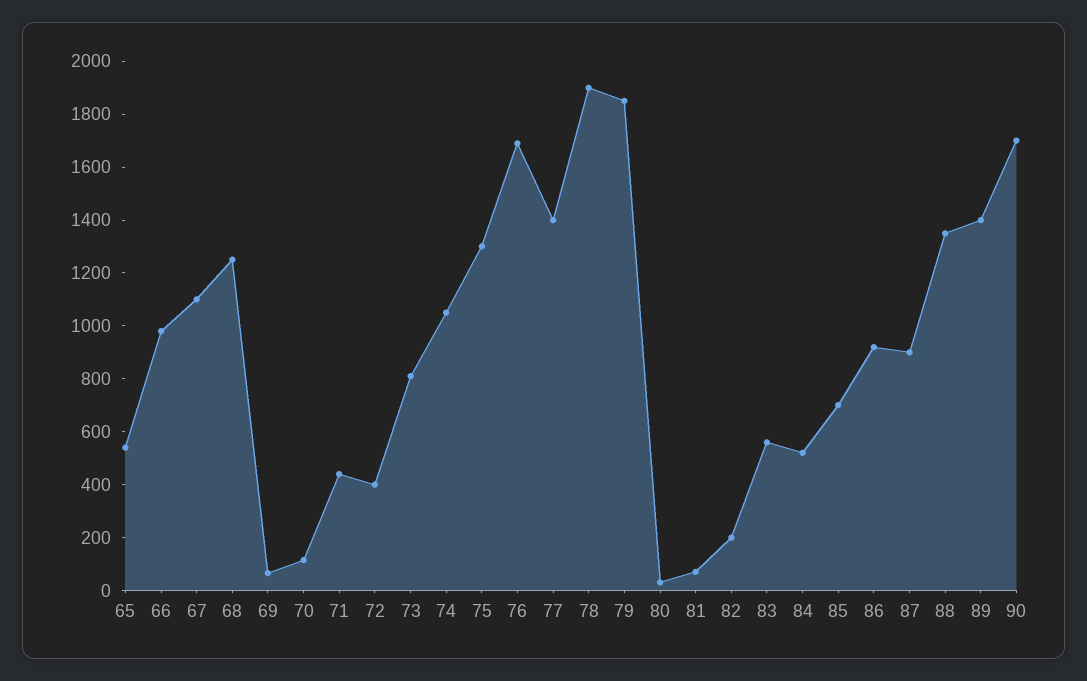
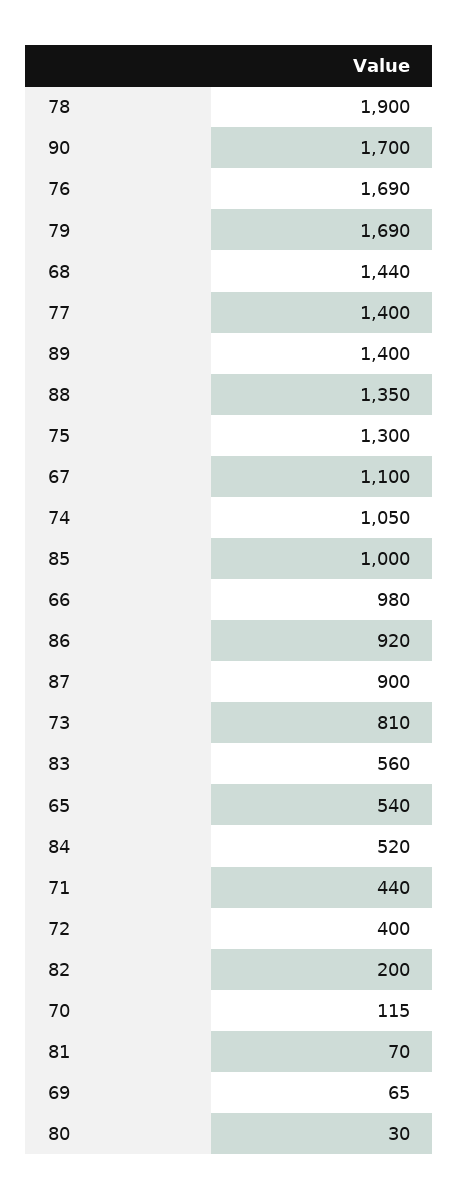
  {
    "65": 540,
    "66": 980,
    "67": 1100,
-   "68": 1250,
+   "68": 1440,
    "69": 65,
    "70": 115,
    "71": 440,
    "72": 400,
    "73": 810,
    "74": 1050,
    "75": 1300,
    "76": 1690,
    "77": 1400,
    "78": 1900,
-   "79": 1850,
+   "79": 1690,
    "80": 30,
    "81": 70,
    "82": 200,
    "83": 560,
    "84": 520,
-   "85": 700,
+   "85": 1000,
    "86": 920,
    "87": 900,
    "88": 1350,
    "89": 1400,
    "90": 1700
  }

